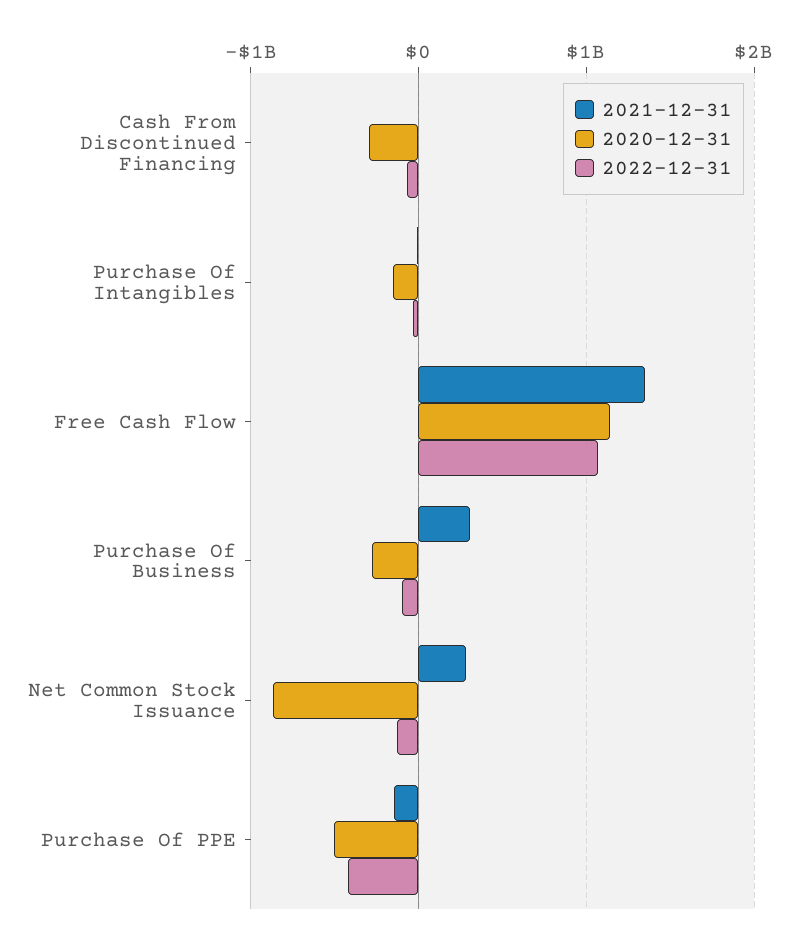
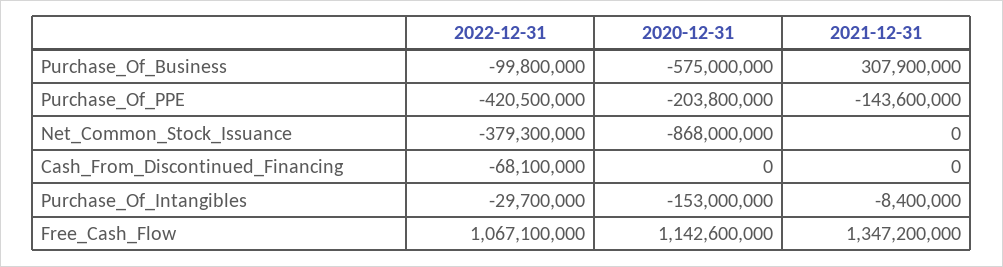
  {
    "2021-12-31": {
      "Cash From Discontinued Financing": 0,
      "Purchase Of Intangibles": -8400000,
      "Free Cash Flow": 1347200000,
      "Purchase Of Business": 307900000,
-     "Net Common Stock Issuance": 300000000,
+     "Net Common Stock Issuance": 0,
      "Purchase Of PPE": -143600000
    },
    "2020-12-31": {
-     "Cash From Discontinued Financing": -300000000,
+     "Cash From Discontinued Financing": 0,
      "Purchase Of Intangibles": -153000000,
      "Free Cash Flow": 1142600000,
-     "Purchase Of Business": -300000000,
+     "Purchase Of Business": -575000000,
      "Net Common Stock Issuance": -868000000,
-     "Purchase Of PPE": -500000000
+     "Purchase Of PPE": -203800000
    },
    "2022-12-31": {
      "Cash From Discontinued Financing": -68100000,
      "Purchase Of Intangibles": -29700000,
      "Free Cash Flow": 1067100000,
      "Purchase Of Business": -99800000,
-     "Net Common Stock Issuance": -100000000,
+     "Net Common Stock Issuance": -379300000,
      "Purchase Of PPE": -420500000
    }
  }

